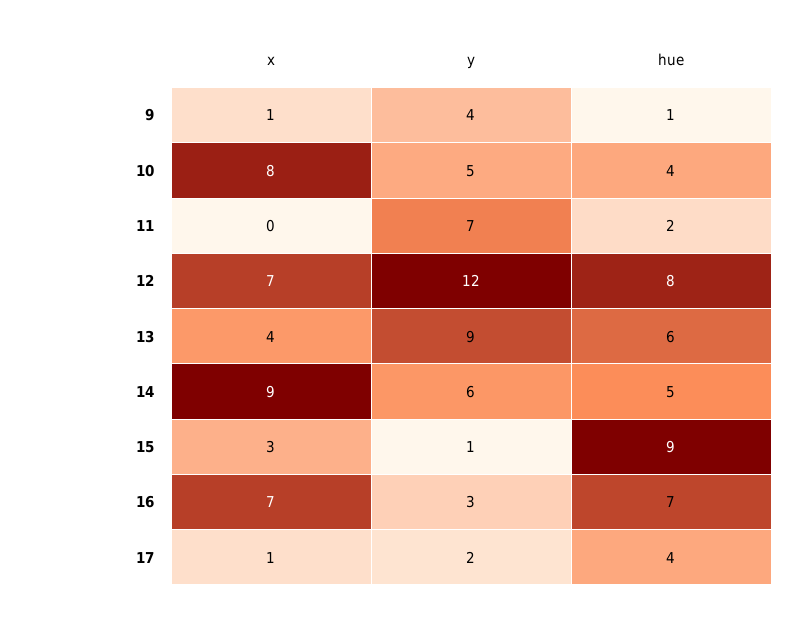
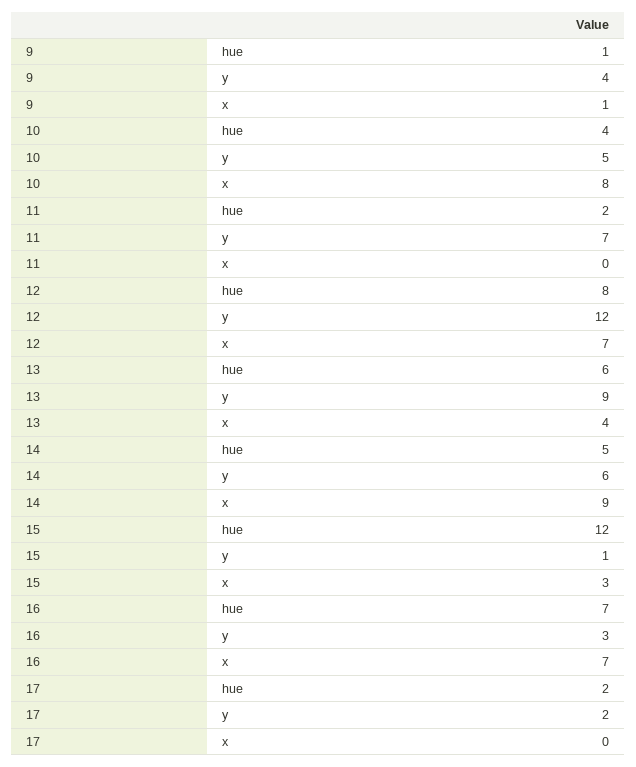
  {
    "x": {
      "9": 1,
      "10": 8,
      "11": 0,
      "12": 7,
      "13": 4,
      "14": 9,
      "15": 3,
      "16": 7,
-     "17": 1
+     "17": 0
    },
    "y": {
      "9": 4,
      "10": 5,
      "11": 7,
      "12": 12,
      "13": 9,
      "14": 6,
      "15": 1,
      "16": 3,
      "17": 2
    },
    "hue": {
      "9": 1,
      "10": 4,
      "11": 2,
      "12": 8,
      "13": 6,
      "14": 5,
-     "15": 9,
+     "15": 12,
      "16": 7,
-     "17": 4
+     "17": 2
    }
  }

